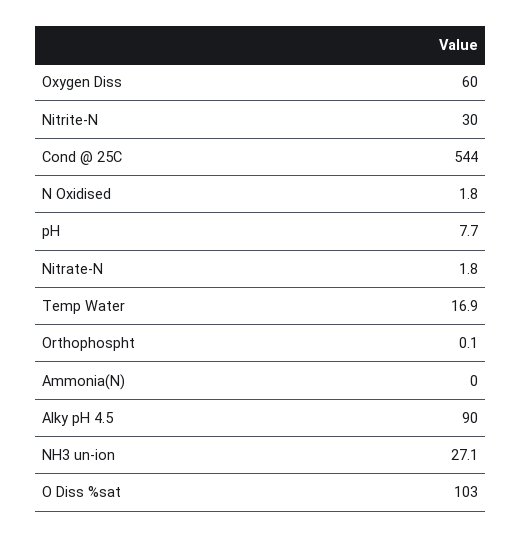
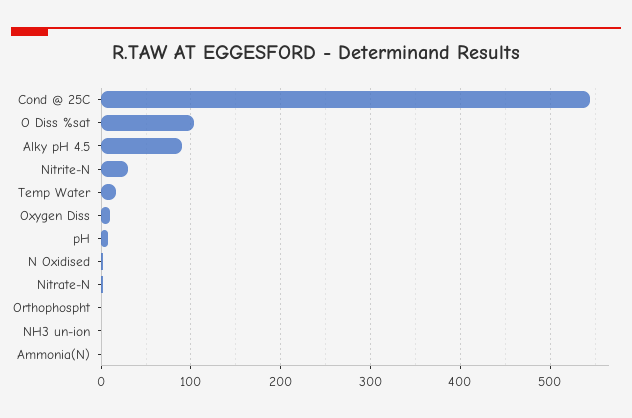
  {
-   "Oxygen Diss": 60,
+   "Oxygen Diss": 10,
    "Nitrite-N": 30,
    "Cond @ 25C": 544,
    "N Oxidised": 1.8,
    "pH": 7.7,
    "Nitrate-N": 1.8,
    "Temp Water": 16.9,
    "Orthophospht": 0.1,
    "Ammonia(N)": 0,
    "Alky pH 4.5": 90,
-   "NH3 un-ion": 27.1,
+   "NH3 un-ion": 0,
    "O Diss %sat": 103
  }

